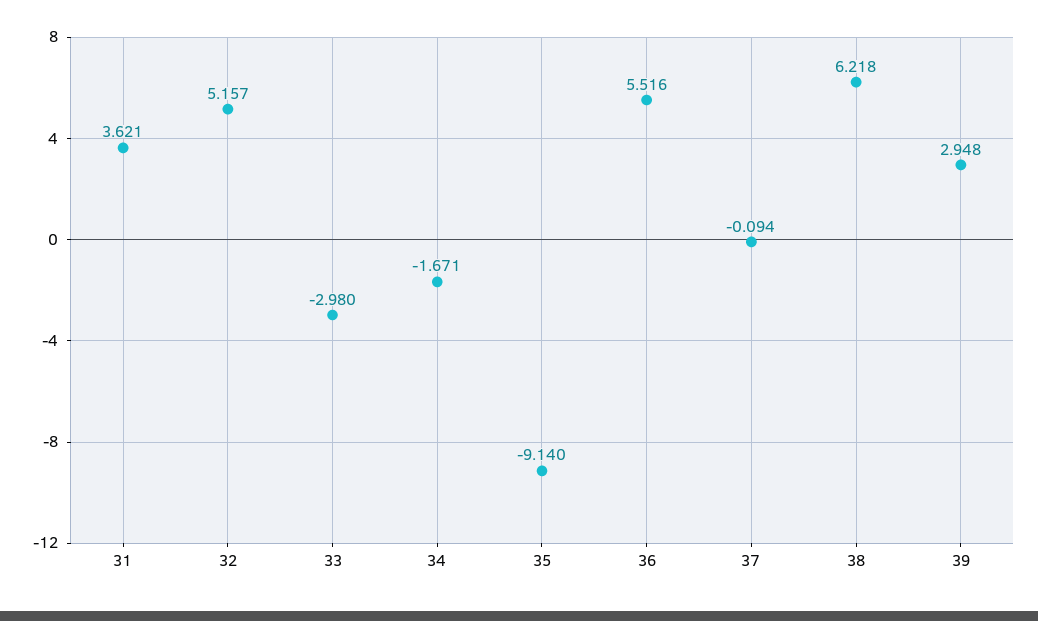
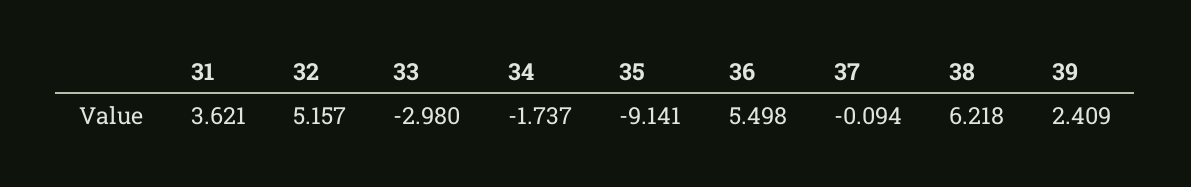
  {
    "31": 3.621,
    "32": 5.157,
    "33": -2.98,
-   "34": -1.671,
+   "34": -1.737,
-   "35": -9.14,
+   "35": -9.141,
-   "36": 5.516,
+   "36": 5.498,
    "37": -0.094,
    "38": 6.218,
-   "39": 2.948
+   "39": 2.409
  }

